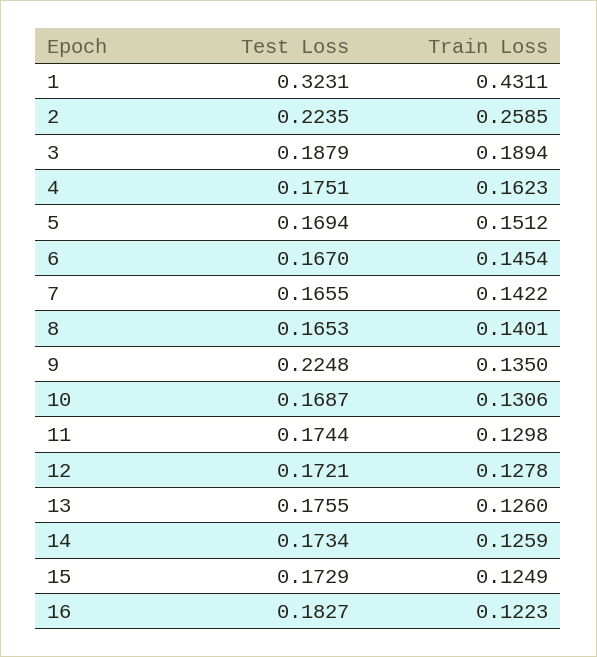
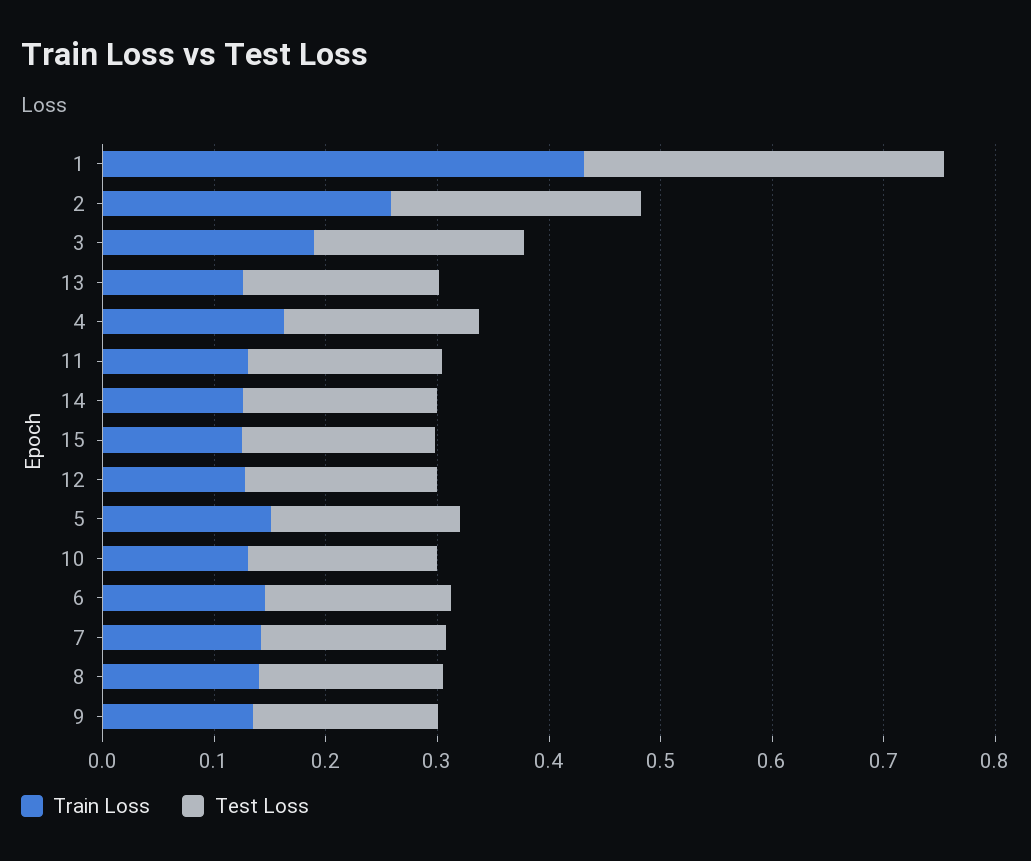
  {
    "Test Loss": {
      "1": 0.3231,
      "2": 0.2235,
      "3": 0.1879,
      "4": 0.1751,
      "5": 0.1694,
      "6": 0.167,
      "7": 0.1655,
      "8": 0.1653,
-     "9": 0.2248,
+     "9": 0.16,
      "10": 0.1687,
      "11": 0.1744,
      "12": 0.1721,
      "13": 0.1755,
      "14": 0.1734,
-     "15": 0.1729,
+     "15": 0.1729
-     "16": 0.1827
    },
    "Train Loss": {
      "1": 0.4311,
      "2": 0.2585,
      "3": 0.1894,
      "4": 0.1623,
      "5": 0.1512,
      "6": 0.1454,
      "7": 0.1422,
      "8": 0.1401,
      "9": 0.135,
      "10": 0.1306,
      "11": 0.1298,
      "12": 0.1278,
      "13": 0.126,
      "14": 0.1259,
-     "15": 0.1249,
+     "15": 0.1249
-     "16": 0.1223
    }
  }

